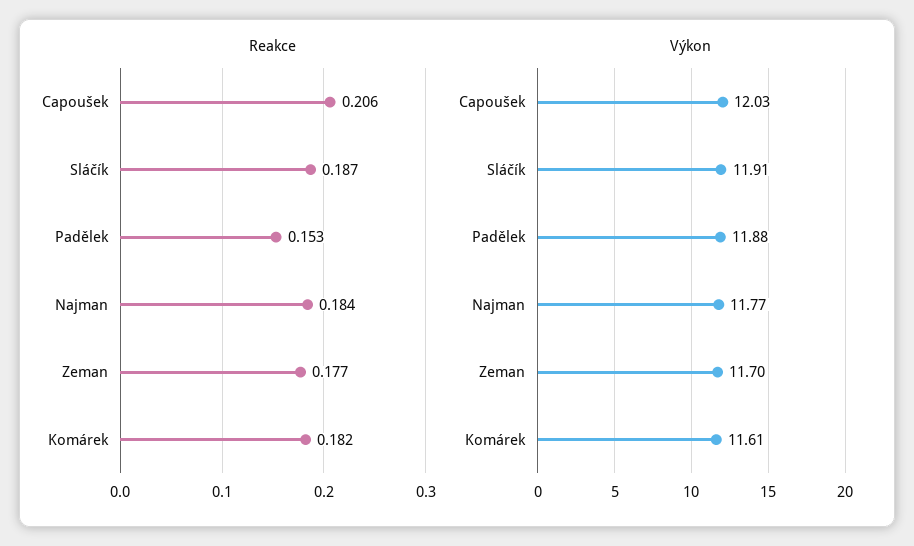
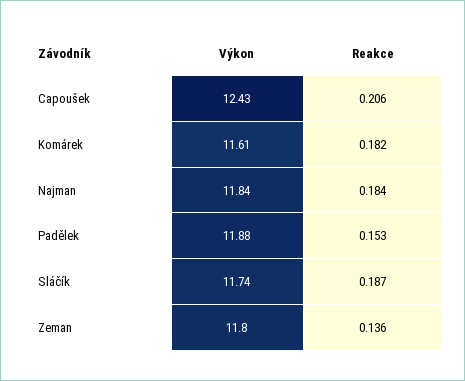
  {
    "Reakce": {
      "Capoušek": 0.206,
      "Sláčík": 0.187,
      "Padělek": 0.153,
      "Najman": 0.184,
-     "Zeman": 0.177,
+     "Zeman": 0.136,
      "Komárek": 0.182
    },
    "Výkon": {
-     "Capoušek": 12.03,
+     "Capoušek": 12.43,
-     "Sláčík": 11.91,
+     "Sláčík": 11.74,
      "Padělek": 11.88,
-     "Najman": 11.77,
+     "Najman": 11.84,
-     "Zeman": 11.7,
+     "Zeman": 11.8,
      "Komárek": 11.61
    }
  }

